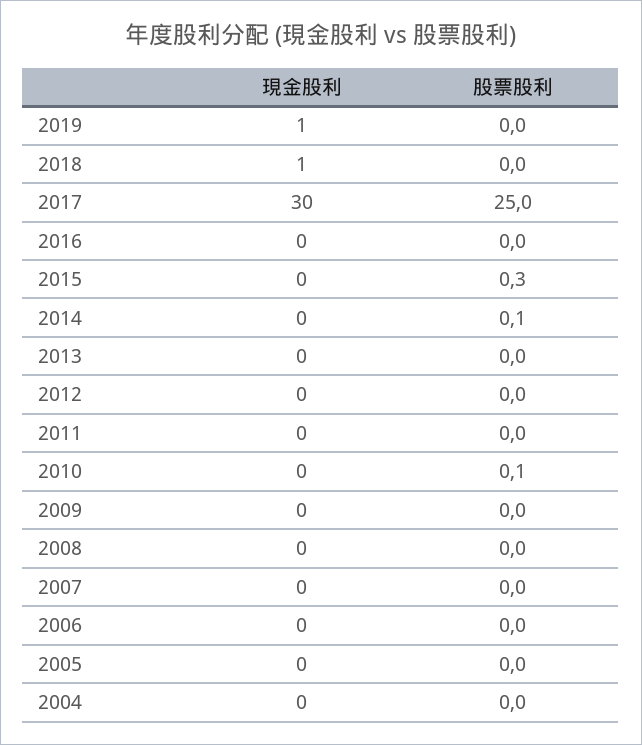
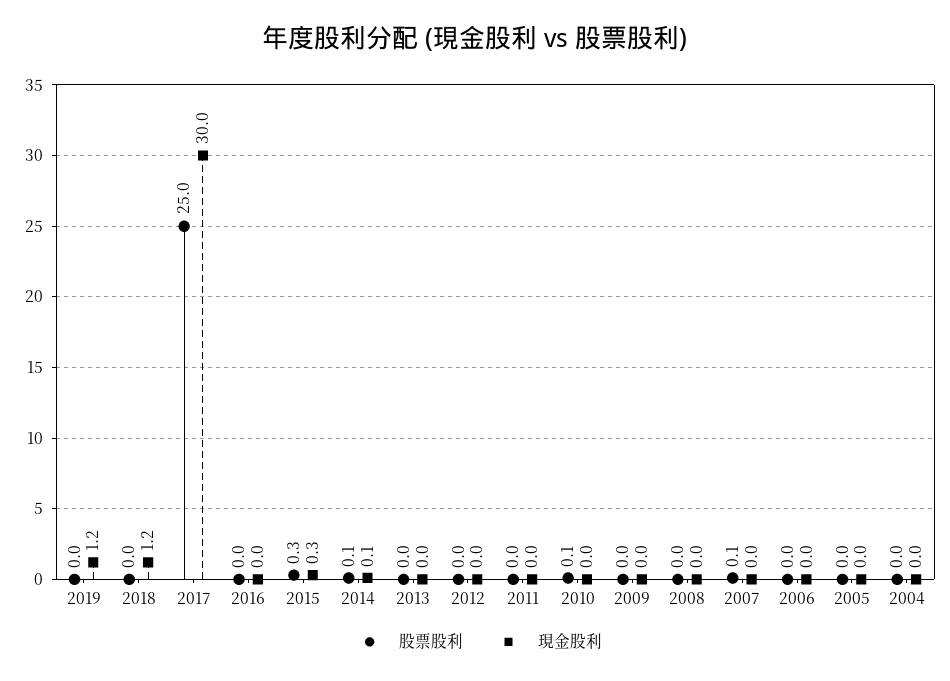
  {
    "現金股利": {
      "2019": 1.2,
      "2018": 1.2,
      "2017": 30,
      "2016": 0,
      "2015": 0.3,
      "2014": 0.1,
      "2013": 0,
      "2012": 0,
      "2011": 0,
      "2010": 0,
      "2009": 0,
      "2008": 0,
      "2007": 0,
      "2006": 0,
      "2005": 0,
      "2004": 0
    },
    "股票股利": {
      "2019": 0,
      "2018": 0,
      "2017": 25,
      "2016": 0,
      "2015": 0.3,
      "2014": 0.1,
      "2013": 0,
      "2012": 0,
      "2011": 0,
      "2010": 0.1,
      "2009": 0,
      "2008": 0,
-     "2007": 0,
+     "2007": 0.1,
      "2006": 0,
      "2005": 0,
      "2004": 0
    }
  }

